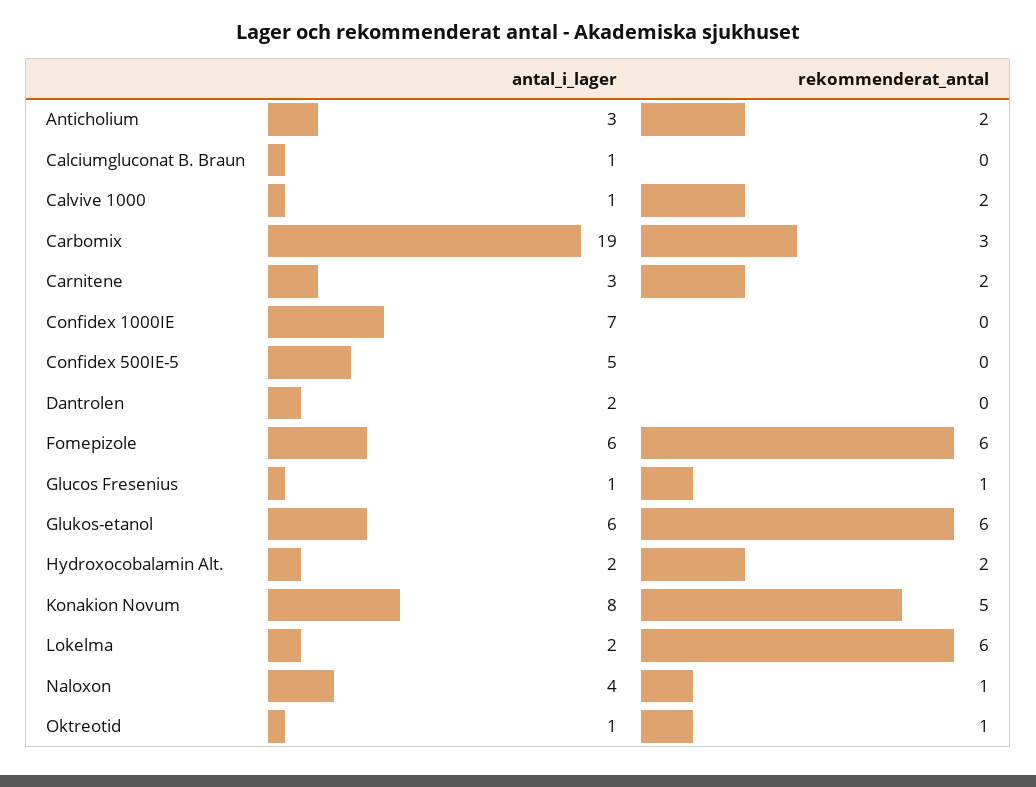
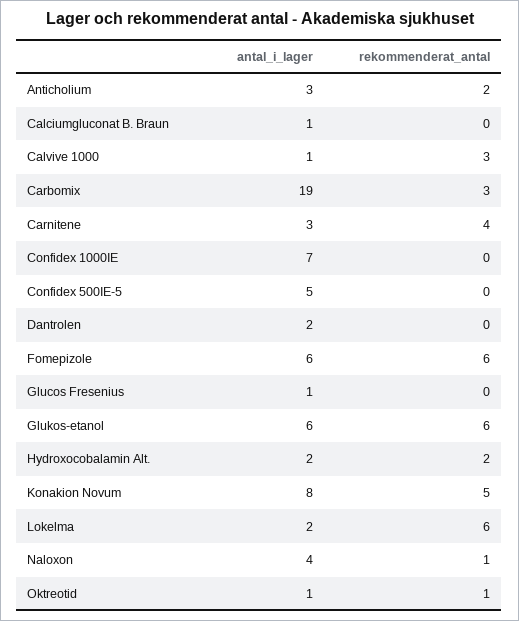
  {
    "antal_i_lager": {
      "Anticholium": 3,
      "Calciumgluconat B. Braun": 1,
      "Calvive 1000": 1,
      "Carbomix": 19,
      "Carnitene": 3,
      "Confidex 1000IE": 7,
      "Confidex 500IE-5": 5,
      "Dantrolen": 2,
      "Fomepizole": 6,
      "Glucos Fresenius": 1,
      "Glukos-etanol": 6,
      "Hydroxocobalamin Alt.": 2,
      "Konakion Novum": 8,
      "Lokelma": 2,
      "Naloxon": 4,
      "Oktreotid": 1
    },
    "rekommenderat_antal": {
      "Anticholium": 2,
      "Calciumgluconat B. Braun": 0,
-     "Calvive 1000": 2,
+     "Calvive 1000": 3,
      "Carbomix": 3,
-     "Carnitene": 2,
+     "Carnitene": 4,
      "Confidex 1000IE": 0,
      "Confidex 500IE-5": 0,
      "Dantrolen": 0,
      "Fomepizole": 6,
-     "Glucos Fresenius": 1,
+     "Glucos Fresenius": 0,
      "Glukos-etanol": 6,
      "Hydroxocobalamin Alt.": 2,
      "Konakion Novum": 5,
      "Lokelma": 6,
      "Naloxon": 1,
      "Oktreotid": 1
    }
  }

